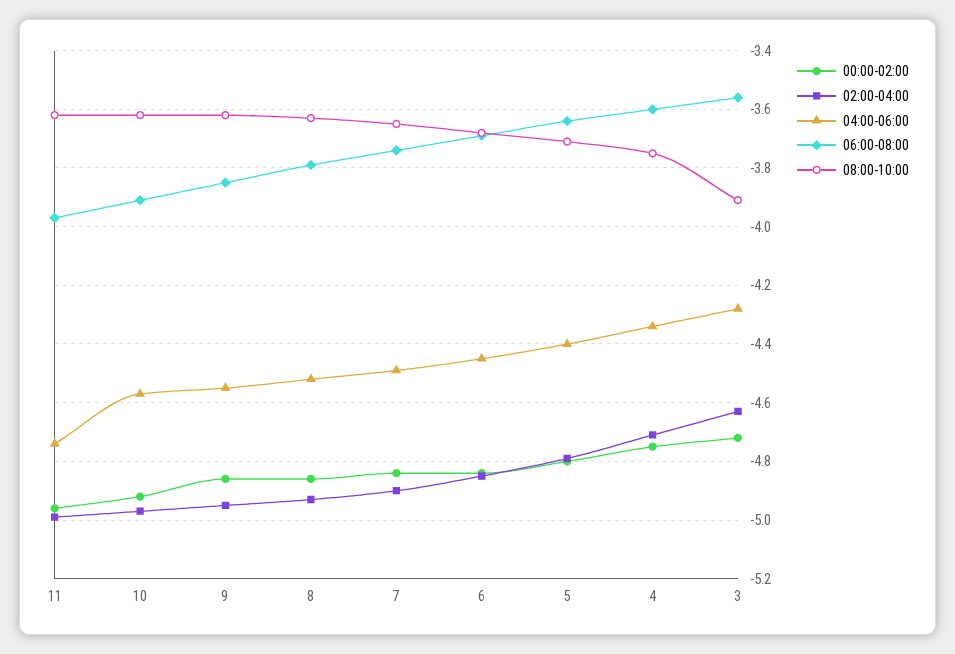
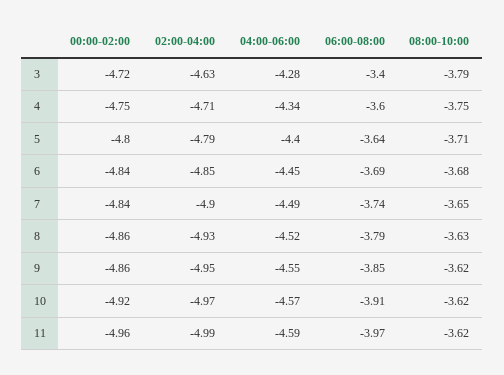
  {
    "00:00-02:00": {
      "11": -4.96,
      "10": -4.92,
      "9": -4.86,
      "8": -4.86,
      "7": -4.84,
      "6": -4.84,
      "5": -4.8,
      "4": -4.75,
      "3": -4.72
    },
    "02:00-04:00": {
      "11": -4.99,
      "10": -4.97,
      "9": -4.95,
      "8": -4.93,
      "7": -4.9,
      "6": -4.85,
      "5": -4.79,
      "4": -4.71,
      "3": -4.63
    },
    "04:00-06:00": {
-     "11": -4.75,
+     "11": -4.59,
      "10": -4.57,
      "9": -4.55,
      "8": -4.52,
      "7": -4.49,
      "6": -4.45,
      "5": -4.4,
      "4": -4.34,
      "3": -4.28
    },
    "06:00-08:00": {
      "11": -3.97,
      "10": -3.91,
      "9": -3.85,
      "8": -3.79,
      "7": -3.74,
      "6": -3.69,
      "5": -3.64,
      "4": -3.6,
-     "3": -3.55
+     "3": -3.4
    },
    "08:00-10:00": {
      "11": -3.62,
      "10": -3.62,
      "9": -3.62,
      "8": -3.63,
      "7": -3.65,
      "6": -3.68,
      "5": -3.71,
      "4": -3.75,
-     "3": -3.9
+     "3": -3.79
    }
  }

